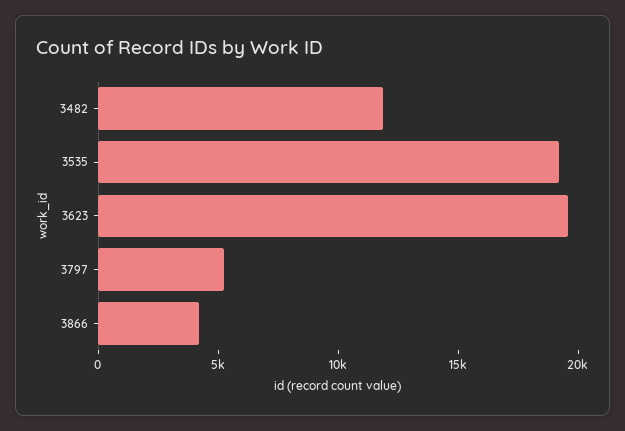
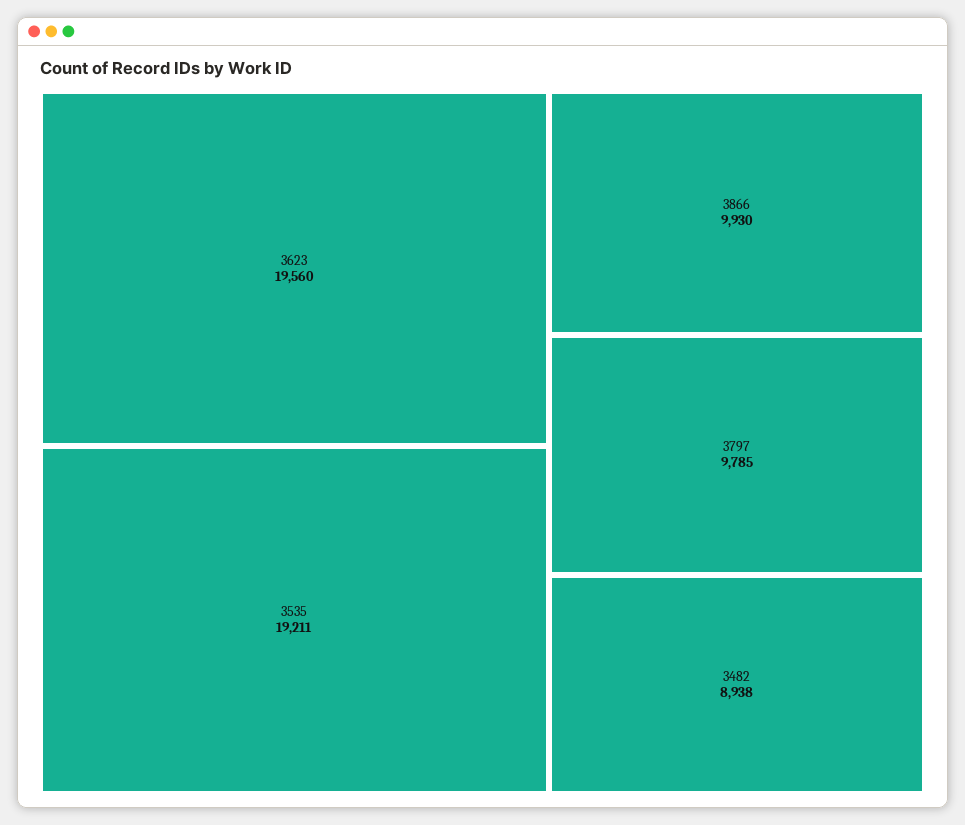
  {
-   "3482": 12000,
+   "3482": 8938,
    "3535": 19211,
    "3623": 19560,
-   "3797": 5000,
+   "3797": 9785,
-   "3866": 4000
+   "3866": 9930
  }

